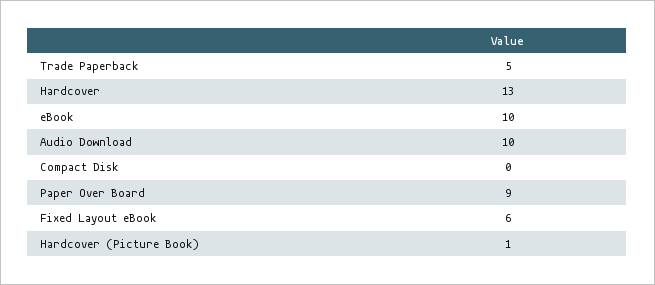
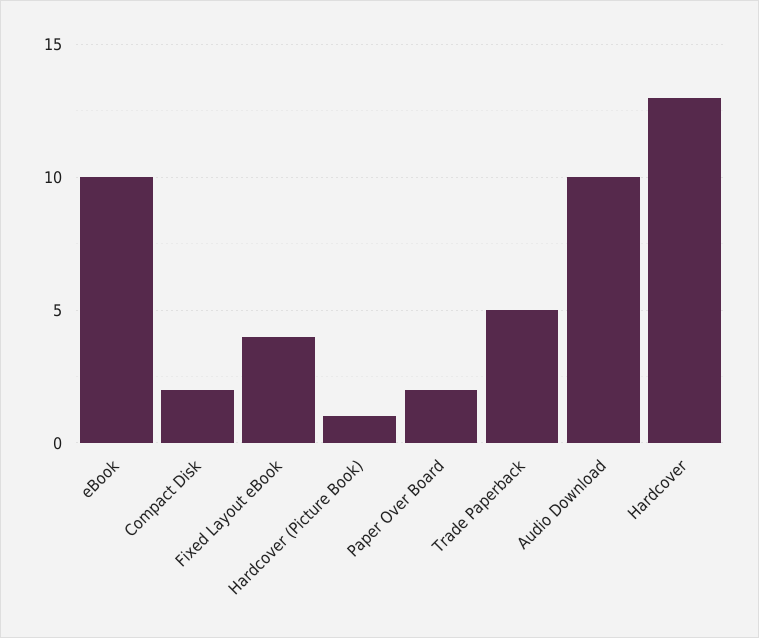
  {
    "Trade Paperback": 5,
    "Hardcover": 13,
    "eBook": 10,
    "Audio Download": 10,
-   "Compact Disk": 0,
+   "Compact Disk": 2,
-   "Paper Over Board": 9,
+   "Paper Over Board": 2,
-   "Fixed Layout eBook": 6,
+   "Fixed Layout eBook": 4,
    "Hardcover (Picture Book)": 1
  }

